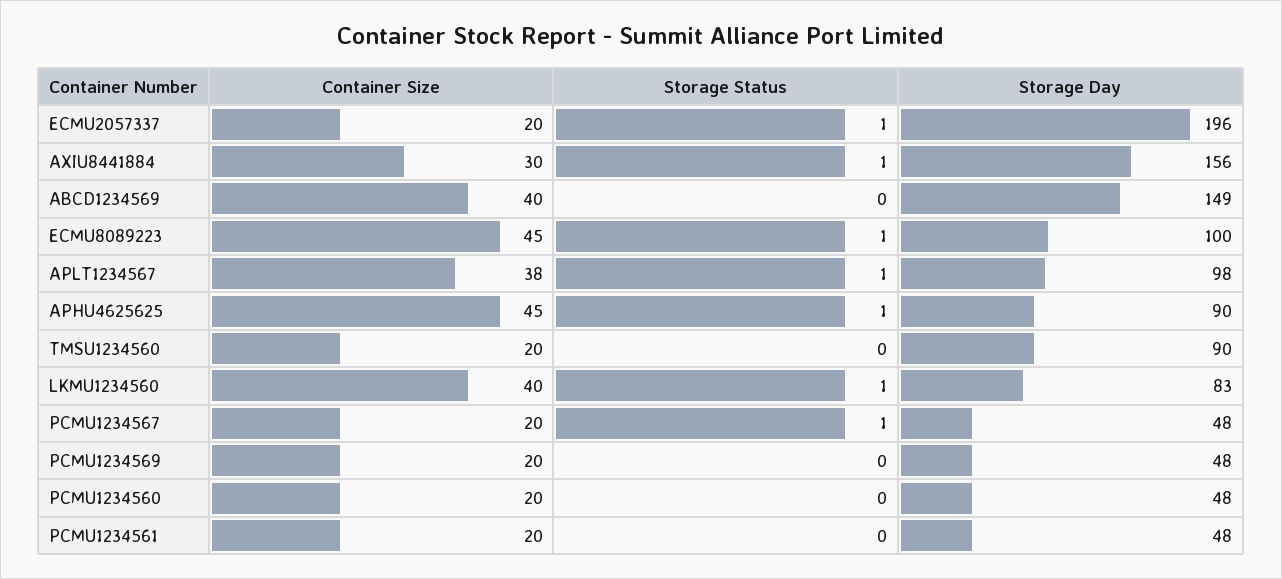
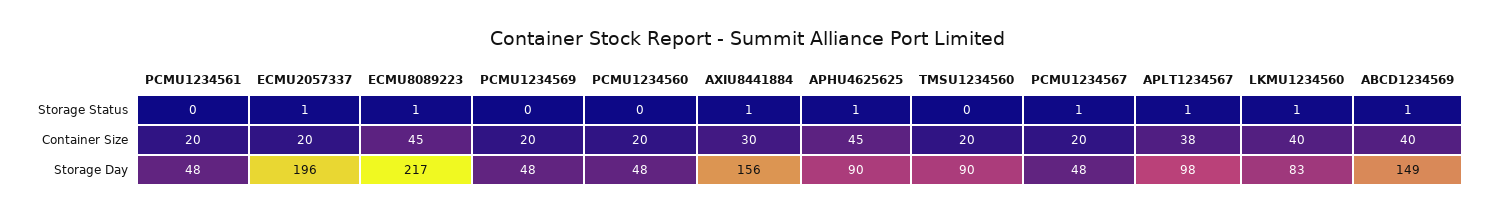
  {
    "Container Size": {
      "ECMU2057337": 20,
      "AXIU8441884": 30,
      "ABCD1234569": 40,
      "ECMU8089223": 45,
      "APLT1234567": 38,
      "APHU4625625": 45,
      "TMSU1234560": 20,
      "LKMU1234560": 40,
      "PCMU1234567": 20,
      "PCMU1234569": 20,
      "PCMU1234560": 20,
      "PCMU1234561": 20
    },
    "Storage Status": {
      "ECMU2057337": 1,
      "AXIU8441884": 1,
-     "ABCD1234569": 0,
+     "ABCD1234569": 1,
      "ECMU8089223": 1,
      "APLT1234567": 1,
      "APHU4625625": 1,
      "TMSU1234560": 0,
      "LKMU1234560": 1,
      "PCMU1234567": 1,
      "PCMU1234569": 0,
      "PCMU1234560": 0,
      "PCMU1234561": 0
    },
    "Storage Day": {
      "ECMU2057337": 196,
      "AXIU8441884": 156,
      "ABCD1234569": 149,
-     "ECMU8089223": 100,
+     "ECMU8089223": 217,
      "APLT1234567": 98,
      "APHU4625625": 90,
      "TMSU1234560": 90,
      "LKMU1234560": 83,
      "PCMU1234567": 48,
      "PCMU1234569": 48,
      "PCMU1234560": 48,
      "PCMU1234561": 48
    }
  }

